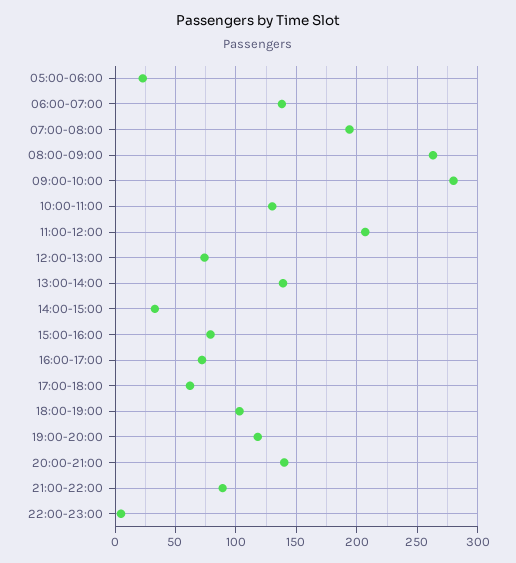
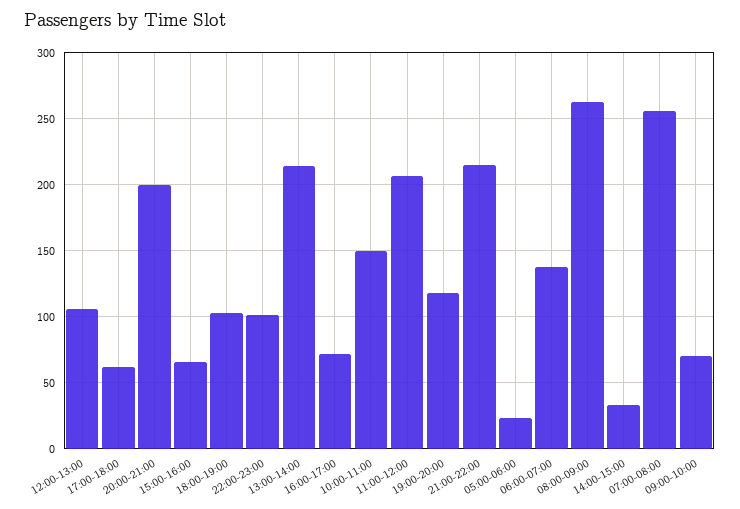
  {
    "05:00-06:00": 25,
    "06:00-07:00": 140,
-   "07:00-08:00": 195,
+   "07:00-08:00": 255,
    "08:00-09:00": 265,
-   "09:00-10:00": 280,
+   "09:00-10:00": 70,
-   "10:00-11:00": 130,
+   "10:00-11:00": 150,
    "11:00-12:00": 205,
-   "12:00-13:00": 75,
+   "12:00-13:00": 105,
-   "13:00-14:00": 140,
+   "13:00-14:00": 215,
    "14:00-15:00": 35,
-   "15:00-16:00": 80,
+   "15:00-16:00": 65,
    "16:00-17:00": 70,
    "17:00-18:00": 60,
    "18:00-19:00": 105,
    "19:00-20:00": 120,
-   "20:00-21:00": 140,
+   "20:00-21:00": 200,
-   "21:00-22:00": 90,
+   "21:00-22:00": 215,
-   "22:00-23:00": 5
+   "22:00-23:00": 100
  }

